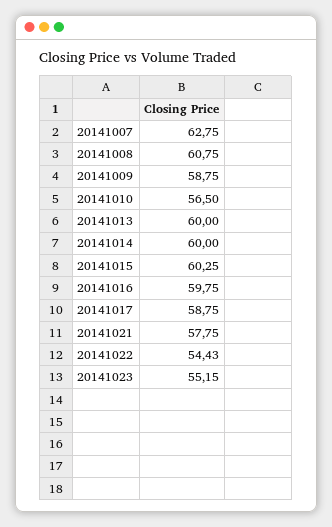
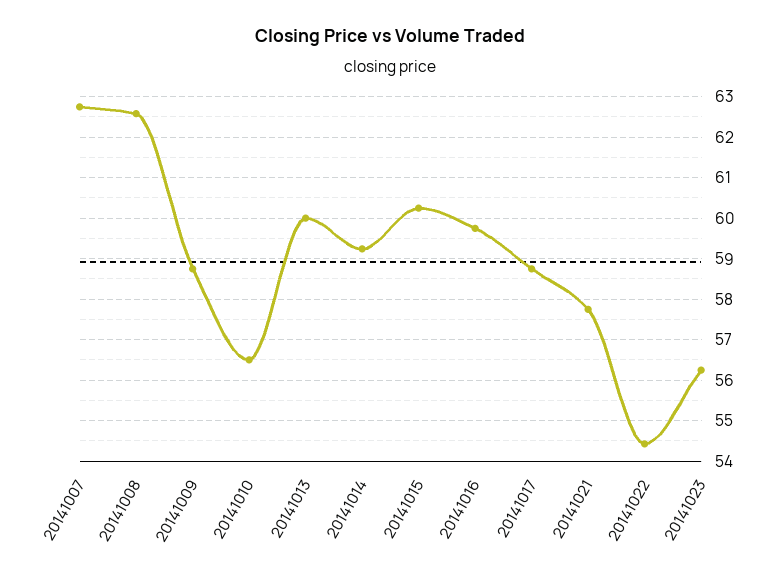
  {
    "20141007": 62.75,
-   "20141008": 60.75,
+   "20141008": 62.6,
    "20141009": 58.75,
    "20141010": 56.5,
    "20141013": 60,
-   "20141014": 60,
+   "20141014": 59.2,
    "20141015": 60.25,
    "20141016": 59.75,
    "20141017": 58.75,
    "20141021": 57.75,
    "20141022": 54.43,
-   "20141023": 55.15
+   "20141023": 56.2
  }

